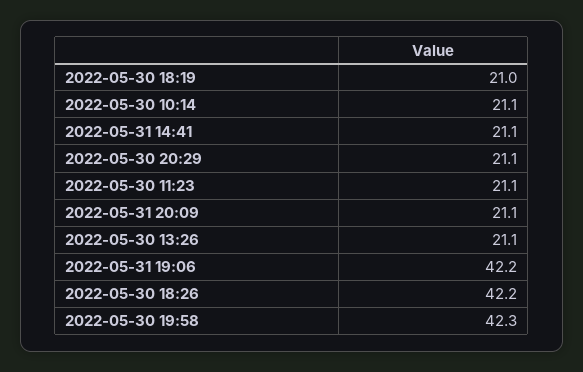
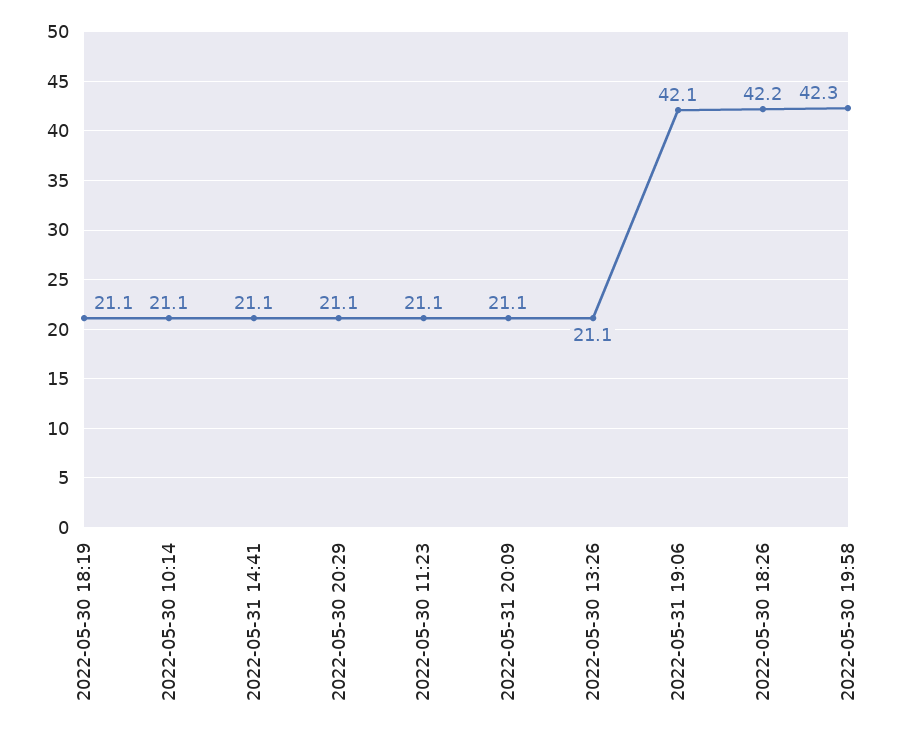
  {
-   "2022-05-30 18:19": 21,
+   "2022-05-30 18:19": 21.1,
    "2022-05-30 10:14": 21.1,
    "2022-05-31 14:41": 21.1,
    "2022-05-30 20:29": 21.1,
    "2022-05-30 11:23": 21.1,
    "2022-05-31 20:09": 21.1,
    "2022-05-30 13:26": 21.1,
-   "2022-05-31 19:06": 42.2,
+   "2022-05-31 19:06": 42.1,
    "2022-05-30 18:26": 42.2,
    "2022-05-30 19:58": 42.3
  }

